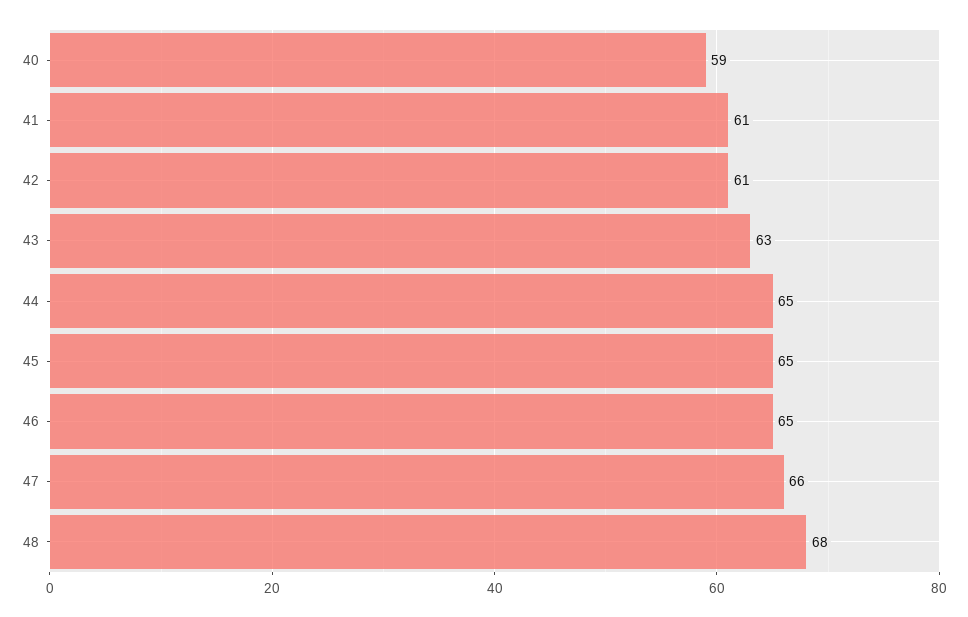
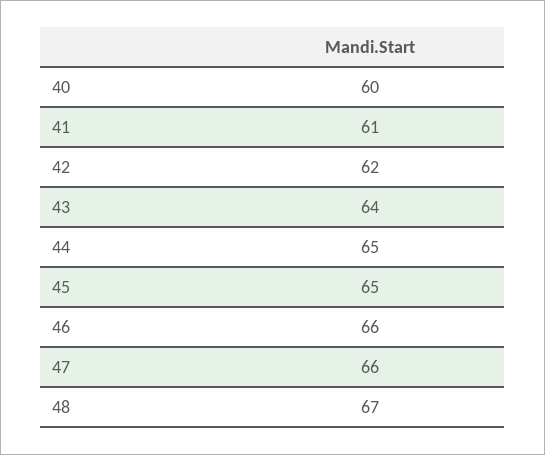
  {
-   "40": 59,
+   "40": 60,
    "41": 61,
-   "42": 61,
+   "42": 62,
-   "43": 63,
+   "43": 64,
    "44": 65,
    "45": 65,
-   "46": 65,
+   "46": 66,
    "47": 66,
-   "48": 68
+   "48": 67
  }

